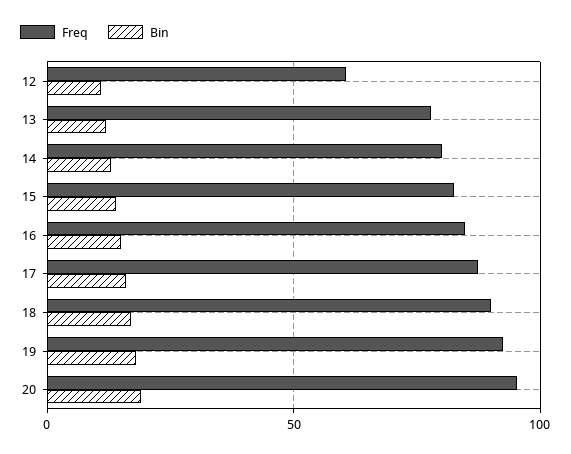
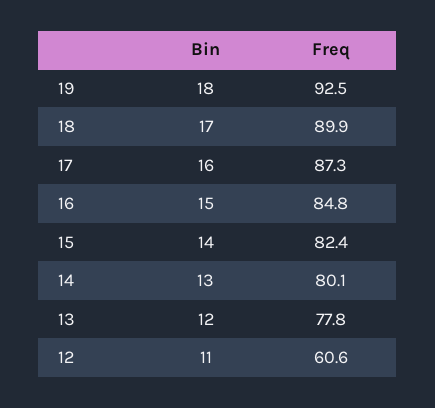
  {
    "Freq": {
      "12": 60.6,
      "13": 77.8,
      "14": 80.1,
      "15": 82.4,
      "16": 84.8,
      "17": 87.3,
      "18": 89.9,
-     "19": 92.5,
+     "19": 92.5
-     "20": 95
    },
    "Bin": {
      "12": 11,
      "13": 12,
      "14": 13,
      "15": 14,
      "16": 15,
      "17": 16,
      "18": 17,
-     "19": 18,
+     "19": 18
-     "20": 20
    }
  }

